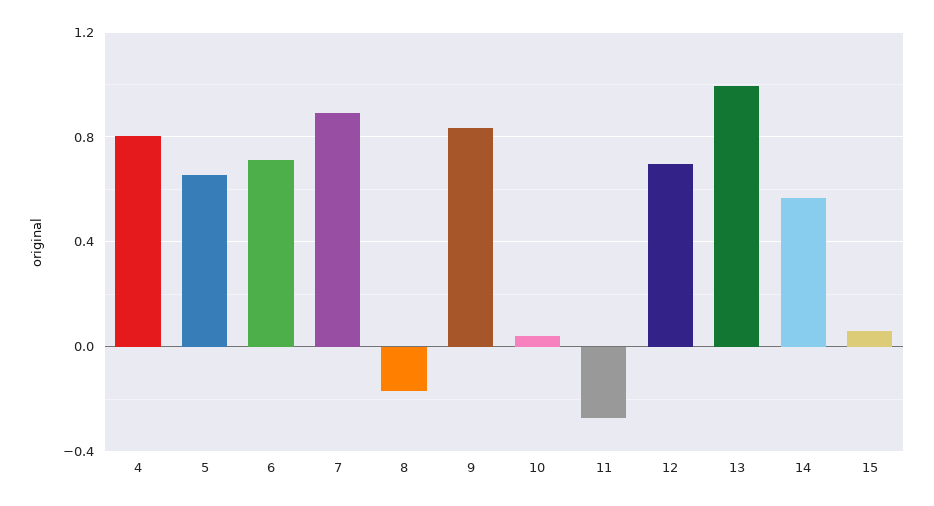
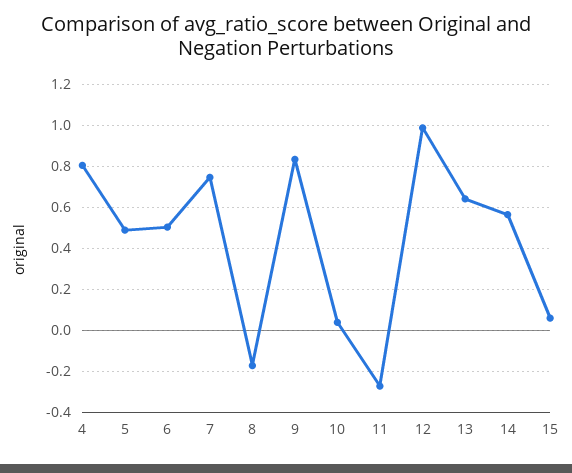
  {
    "4": 0.8,
-   "5": 0.65,
+   "5": 0.5,
-   "6": 0.7,
+   "6": 0.5,
-   "7": 0.9,
+   "7": 0.75,
    "8": -0.15,
    "9": 0.85,
    "10": 0.05,
    "11": -0.25,
-   "12": 0.7,
+   "12": 1,
-   "13": 1,
+   "13": 0.65,
    "14": 0.55,
    "15": 0.05
  }

